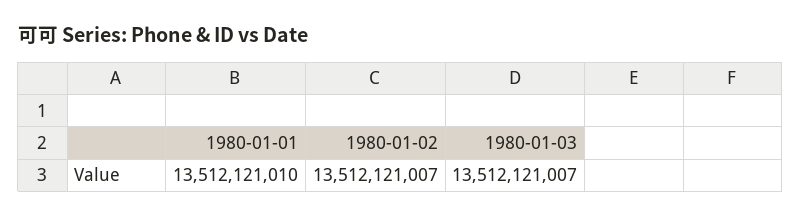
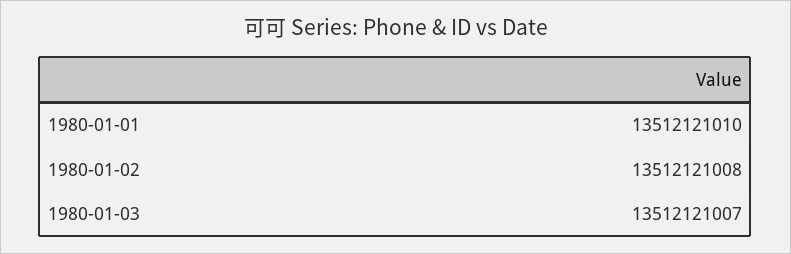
  {
    "1980-01-01": 13512121010,
-   "1980-01-02": 13512121007,
+   "1980-01-02": 13512121008,
    "1980-01-03": 13512121007
  }

